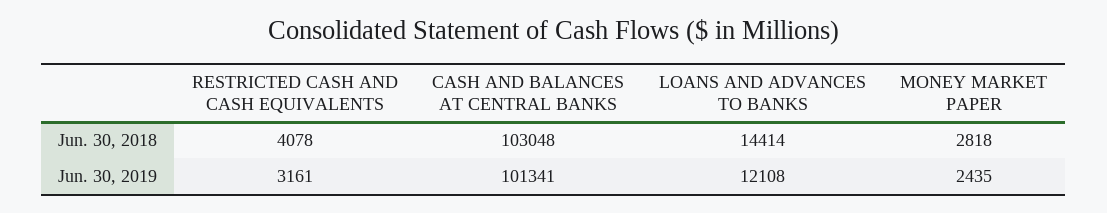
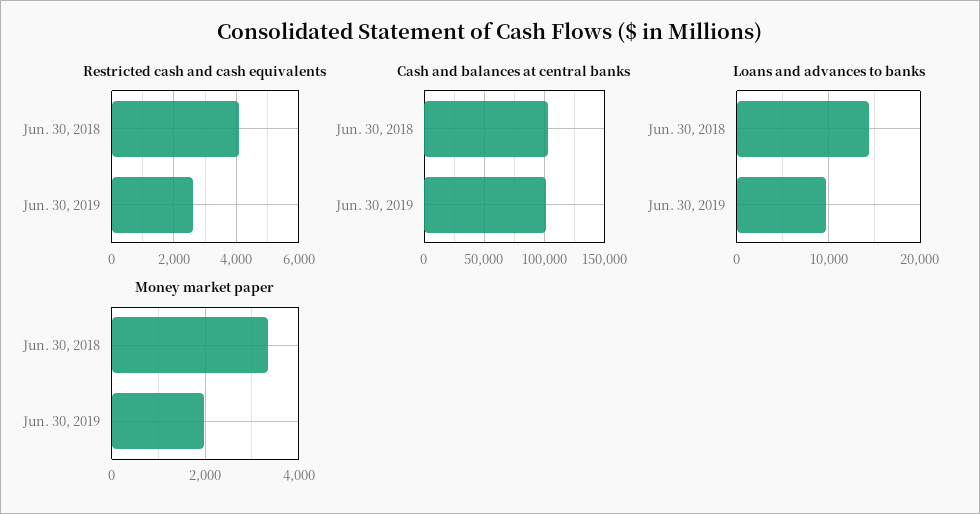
  {
    "RESTRICTED CASH AND CASH EQUIVALENTS": {
      "Jun. 30, 2018": 4078,
-     "Jun. 30, 2019": 3161
+     "Jun. 30, 2019": 2600
    },
    "CASH AND BALANCES AT CENTRAL BANKS": {
      "Jun. 30, 2018": 103048,
      "Jun. 30, 2019": 101341
    },
    "LOANS AND ADVANCES TO BANKS": {
      "Jun. 30, 2018": 14414,
-     "Jun. 30, 2019": 12108
+     "Jun. 30, 2019": 10000
    },
    "MONEY MARKET PAPER": {
-     "Jun. 30, 2018": 2818,
+     "Jun. 30, 2018": 3400,
-     "Jun. 30, 2019": 2435
+     "Jun. 30, 2019": 2000
    }
  }

